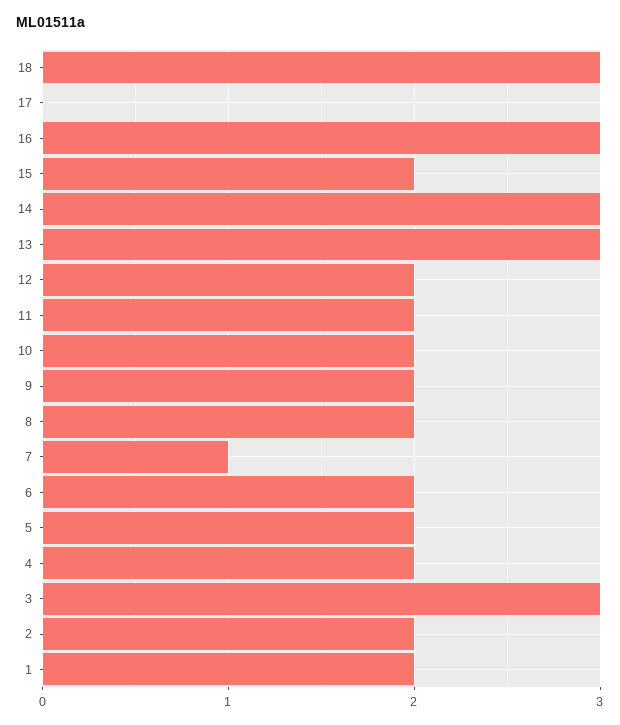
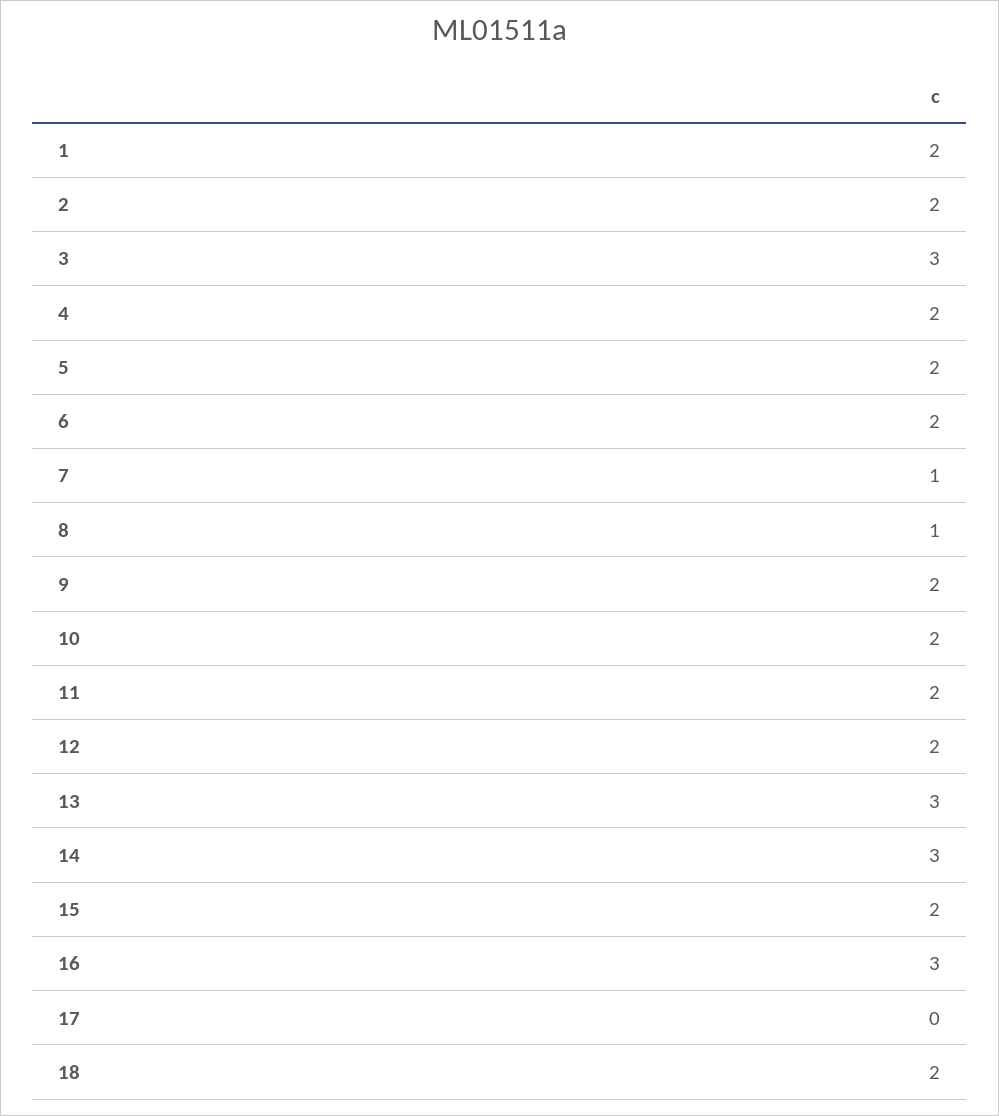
  {
-   "18": 3,
+   "18": 2,
    "17": 0,
    "16": 3,
    "15": 2,
    "14": 3,
    "13": 3,
    "12": 2,
    "11": 2,
    "10": 2,
    "9": 2,
-   "8": 2,
+   "8": 1,
    "7": 1,
    "6": 2,
    "5": 2,
    "4": 2,
    "3": 3,
    "2": 2,
    "1": 2
  }

